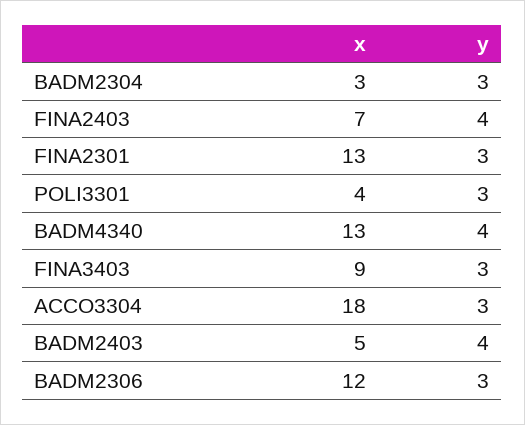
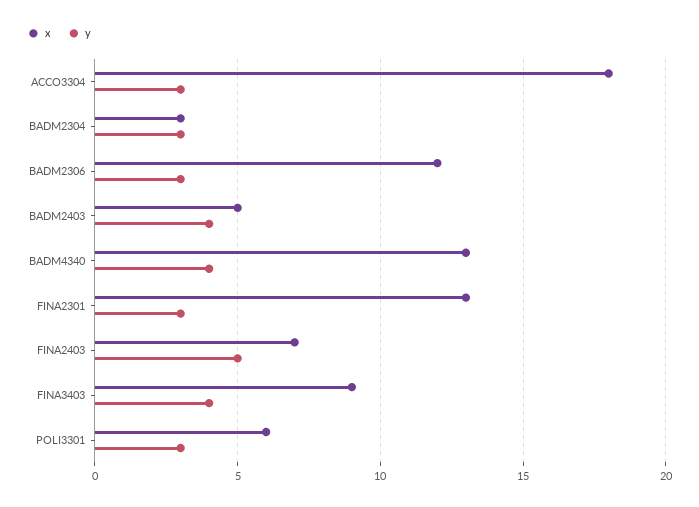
  {
    "x": {
      "BADM2304": 3,
      "FINA2403": 7,
      "FINA2301": 13,
-     "POLI3301": 4,
+     "POLI3301": 6,
      "BADM4340": 13,
      "FINA3403": 9,
      "ACCO3304": 18,
      "BADM2403": 5,
      "BADM2306": 12
    },
    "y": {
      "BADM2304": 3,
-     "FINA2403": 4,
+     "FINA2403": 5,
      "FINA2301": 3,
      "POLI3301": 3,
      "BADM4340": 4,
-     "FINA3403": 3,
+     "FINA3403": 4,
      "ACCO3304": 3,
      "BADM2403": 4,
      "BADM2306": 3
    }
  }

